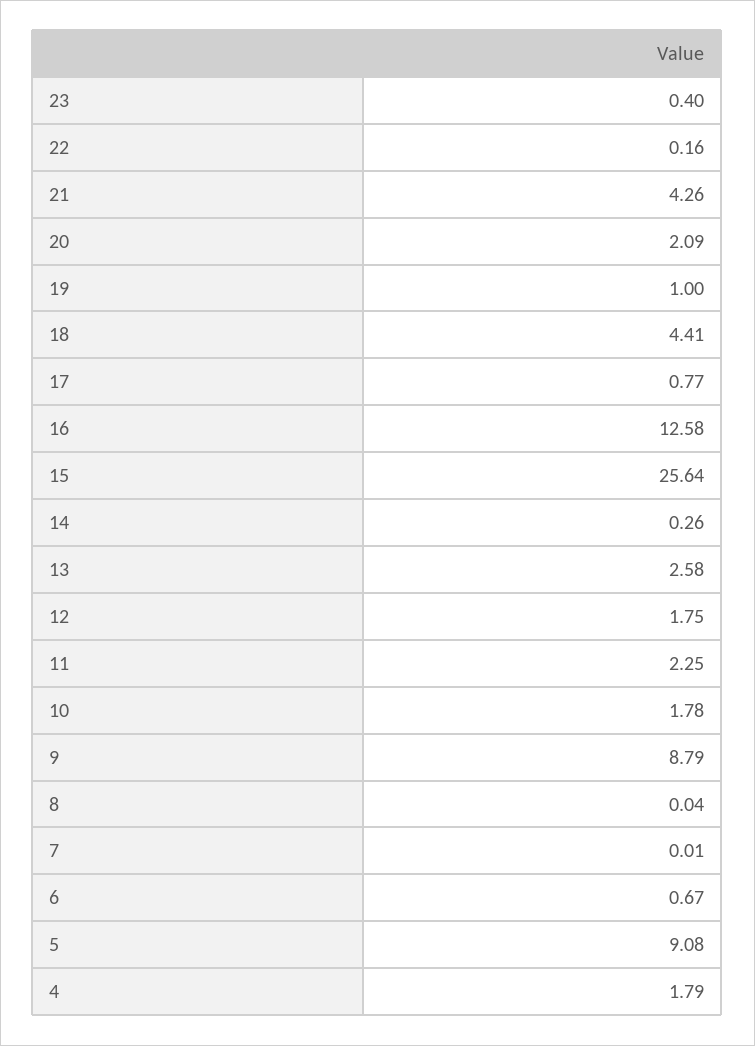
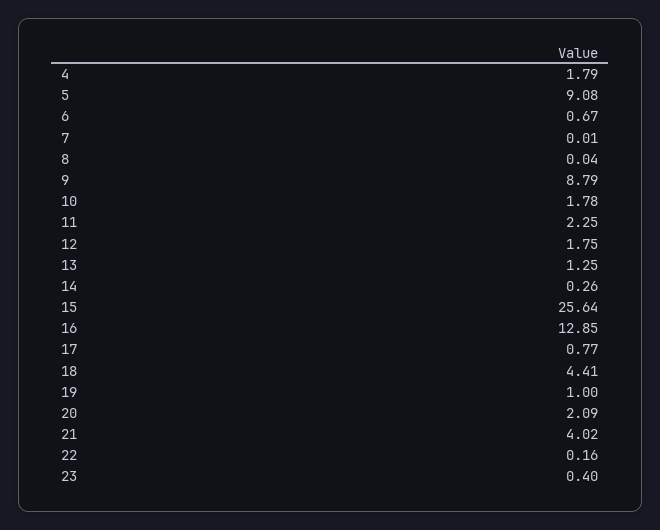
  {
    "23": 0.4,
    "22": 0.16,
-   "21": 4.26,
+   "21": 4.02,
    "20": 2.09,
    "19": 1,
    "18": 4.41,
    "17": 0.77,
-   "16": 12.58,
+   "16": 12.85,
    "15": 25.64,
    "14": 0.26,
-   "13": 2.58,
+   "13": 1.25,
    "12": 1.75,
    "11": 2.25,
    "10": 1.78,
    "9": 8.79,
    "8": 0.04,
    "7": 0.01,
    "6": 0.67,
    "5": 9.08,
    "4": 1.79
  }

